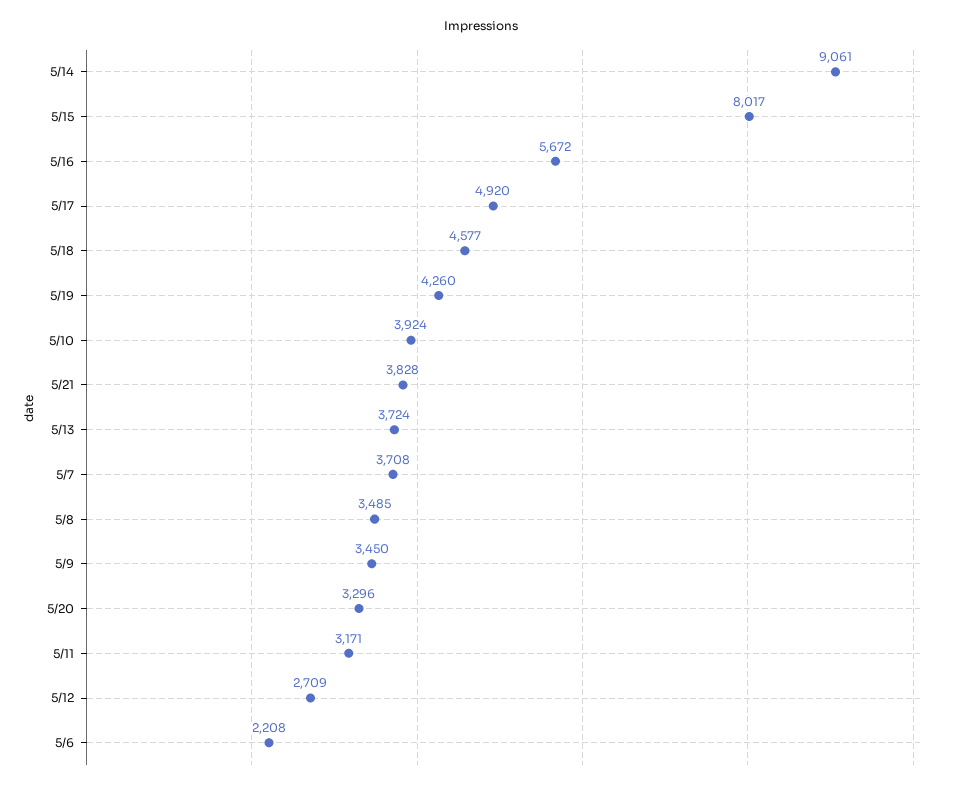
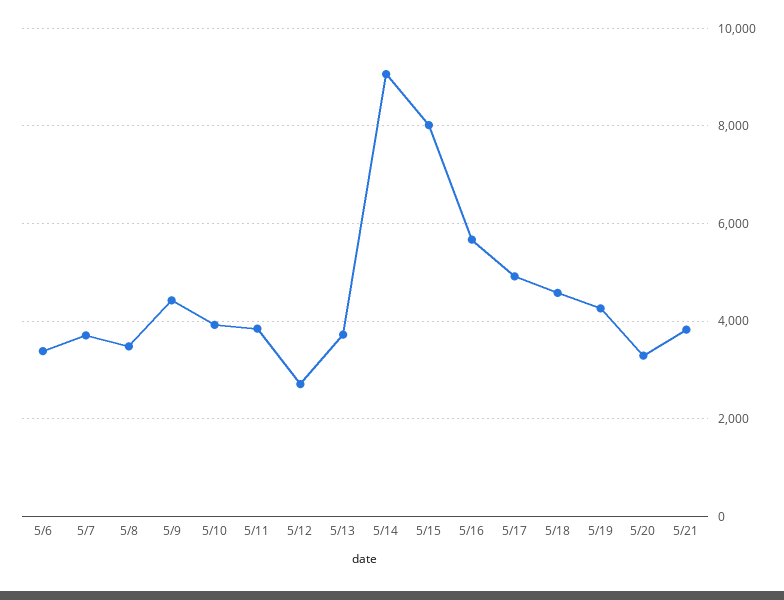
  {
    "5/14": 9061,
    "5/15": 8017,
    "5/16": 5672,
    "5/17": 4920,
    "5/18": 4577,
    "5/19": 4260,
    "5/10": 3924,
    "5/21": 3828,
    "5/13": 3724,
    "5/7": 3708,
    "5/8": 3485,
-   "5/9": 3450,
+   "5/9": 4400,
    "5/20": 3296,
-   "5/11": 3171,
+   "5/11": 3800,
    "5/12": 2709,
-   "5/6": 2208
+   "5/6": 3400
  }

